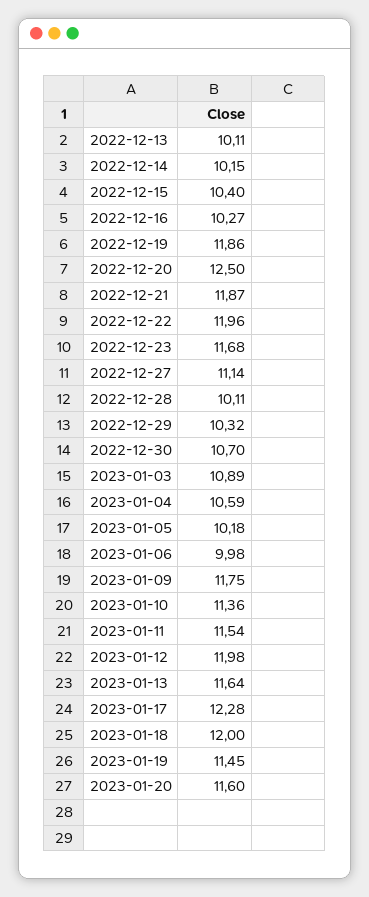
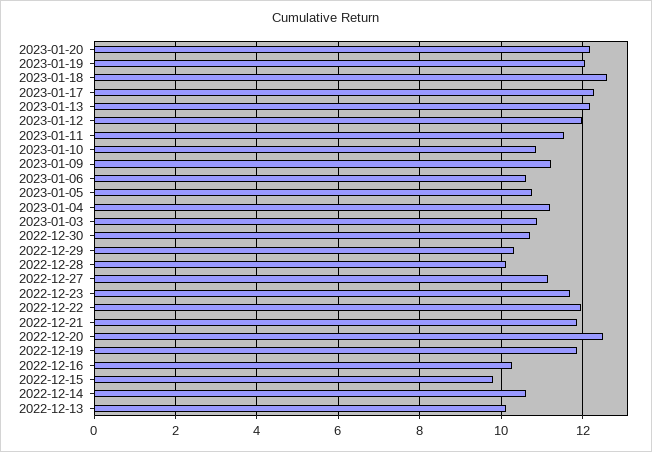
  {
    "2022-12-13": 10.11,
-   "2022-12-14": 10.15,
+   "2022-12-14": 10.6,
-   "2022-12-15": 10.4,
+   "2022-12-15": 9.8,
    "2022-12-16": 10.27,
    "2022-12-19": 11.86,
    "2022-12-20": 12.5,
    "2022-12-21": 11.87,
    "2022-12-22": 11.96,
    "2022-12-23": 11.68,
    "2022-12-27": 11.14,
    "2022-12-28": 10.11,
    "2022-12-29": 10.32,
    "2022-12-30": 10.7,
    "2023-01-03": 10.89,
-   "2023-01-04": 10.59,
+   "2023-01-04": 11.2,
-   "2023-01-05": 10.18,
+   "2023-01-05": 10.8,
-   "2023-01-06": 9.98,
+   "2023-01-06": 10.6,
-   "2023-01-09": 11.75,
+   "2023-01-09": 11.2,
-   "2023-01-10": 11.36,
+   "2023-01-10": 10.8,
    "2023-01-11": 11.54,
    "2023-01-12": 11.98,
-   "2023-01-13": 11.64,
+   "2023-01-13": 12.2,
    "2023-01-17": 12.28,
-   "2023-01-18": 12,
+   "2023-01-18": 12.6,
-   "2023-01-19": 11.45,
+   "2023-01-19": 12,
-   "2023-01-20": 11.6
+   "2023-01-20": 12.2
  }

